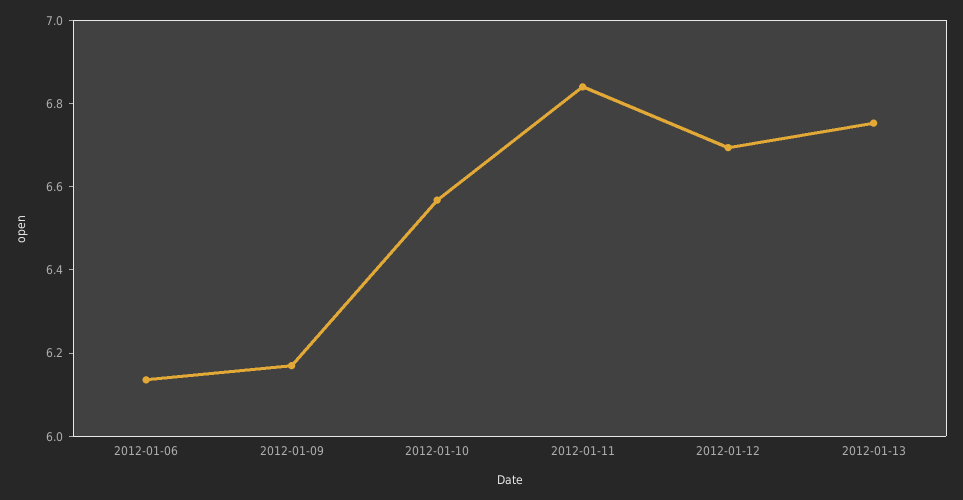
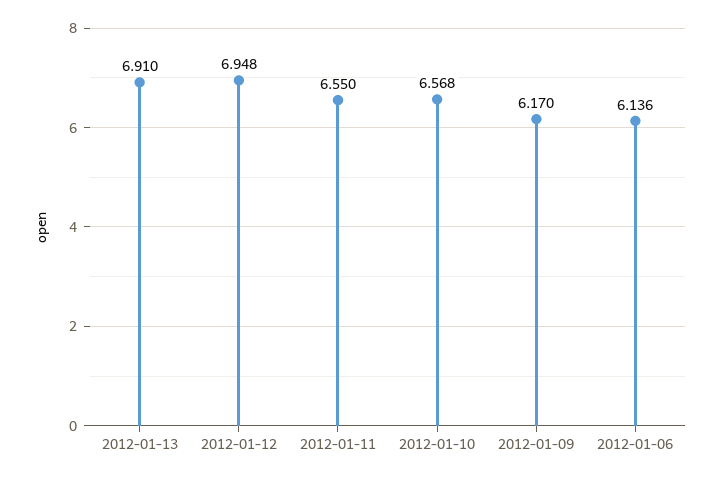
  {
    "2012-01-06": 6.136,
    "2012-01-09": 6.17,
    "2012-01-10": 6.568,
-   "2012-01-11": 6.85,
+   "2012-01-11": 6.55,
-   "2012-01-12": 6.7,
+   "2012-01-12": 6.948,
-   "2012-01-13": 6.75
+   "2012-01-13": 6.91
  }

